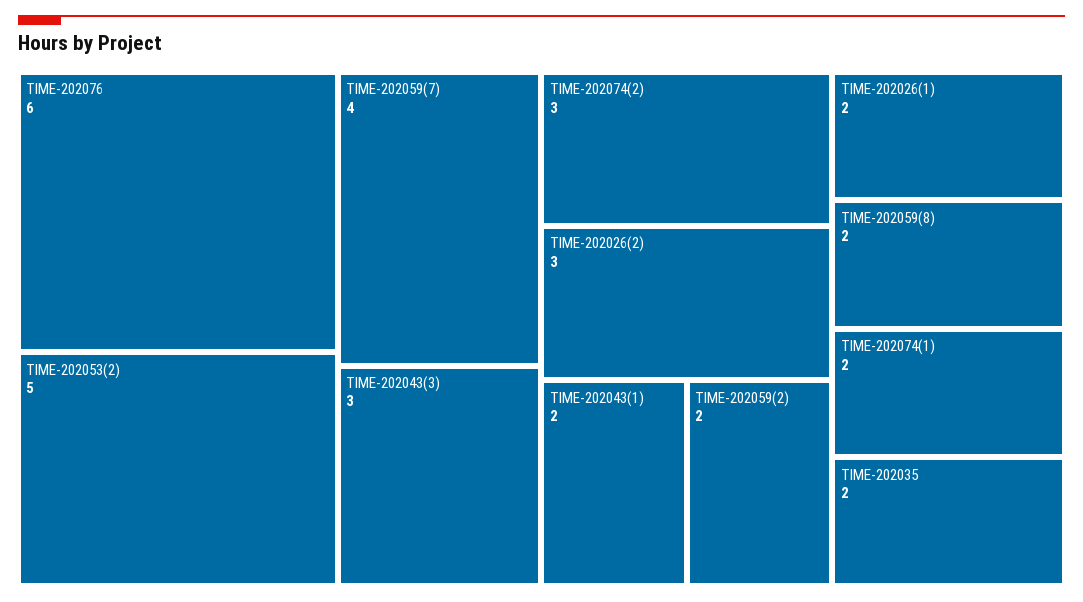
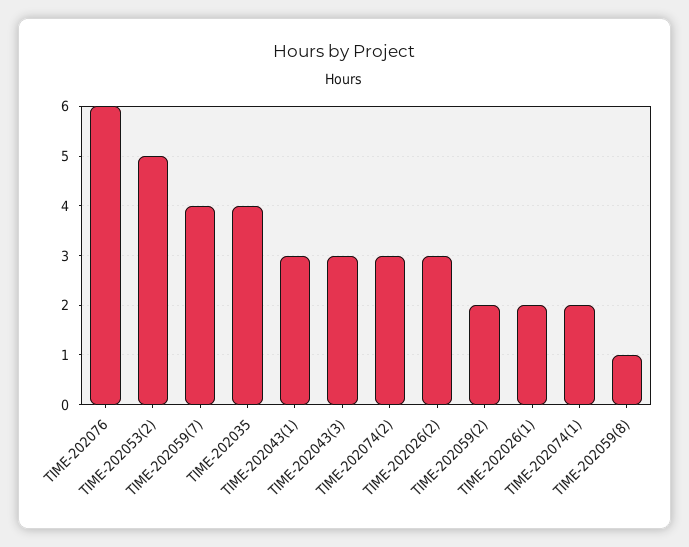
  {
    "TIME-202076": 6,
    "TIME-202053(2)": 5,
    "TIME-202059(7)": 4,
    "TIME-202043(3)": 3,
    "TIME-202074(2)": 3,
    "TIME-202026(2)": 3,
-   "TIME-202043(1)": 2,
+   "TIME-202043(1)": 3,
    "TIME-202059(2)": 2,
    "TIME-202026(1)": 2,
-   "TIME-202059(8)": 2,
+   "TIME-202059(8)": 1,
    "TIME-202074(1)": 2,
-   "TIME-202035": 2
+   "TIME-202035": 4
  }

